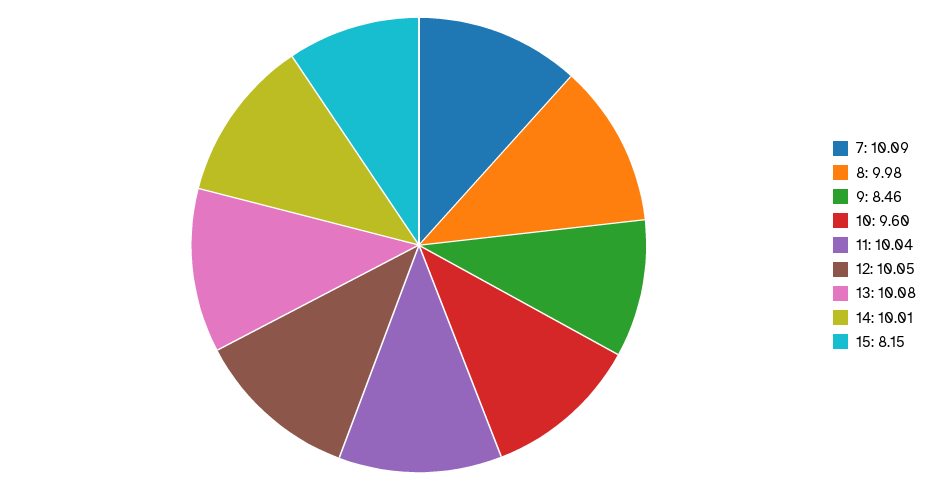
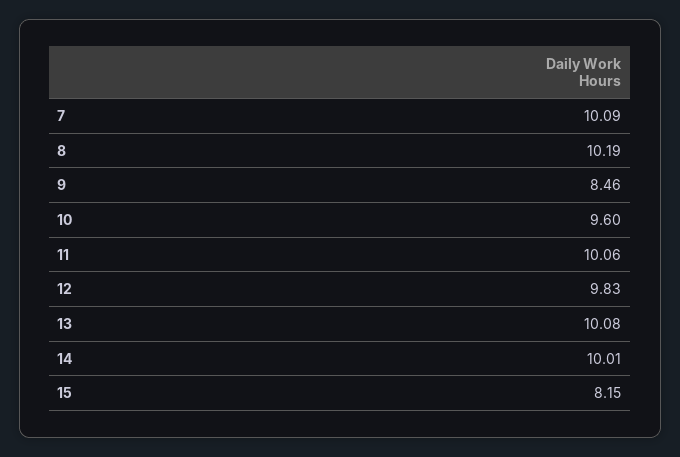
  {
    "7": 10.09,
-   "8": 9.98,
+   "8": 10.19,
    "9": 8.46,
    "10": 9.6,
-   "11": 10.04,
+   "11": 10.06,
-   "12": 10.05,
+   "12": 9.83,
    "13": 10.08,
    "14": 10.01,
    "15": 8.15
  }

